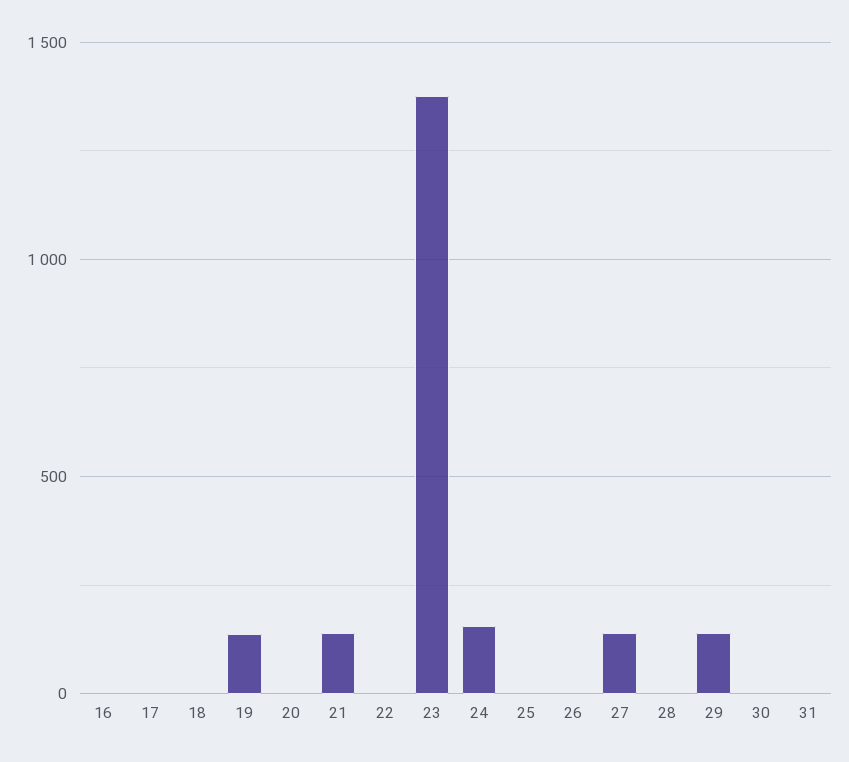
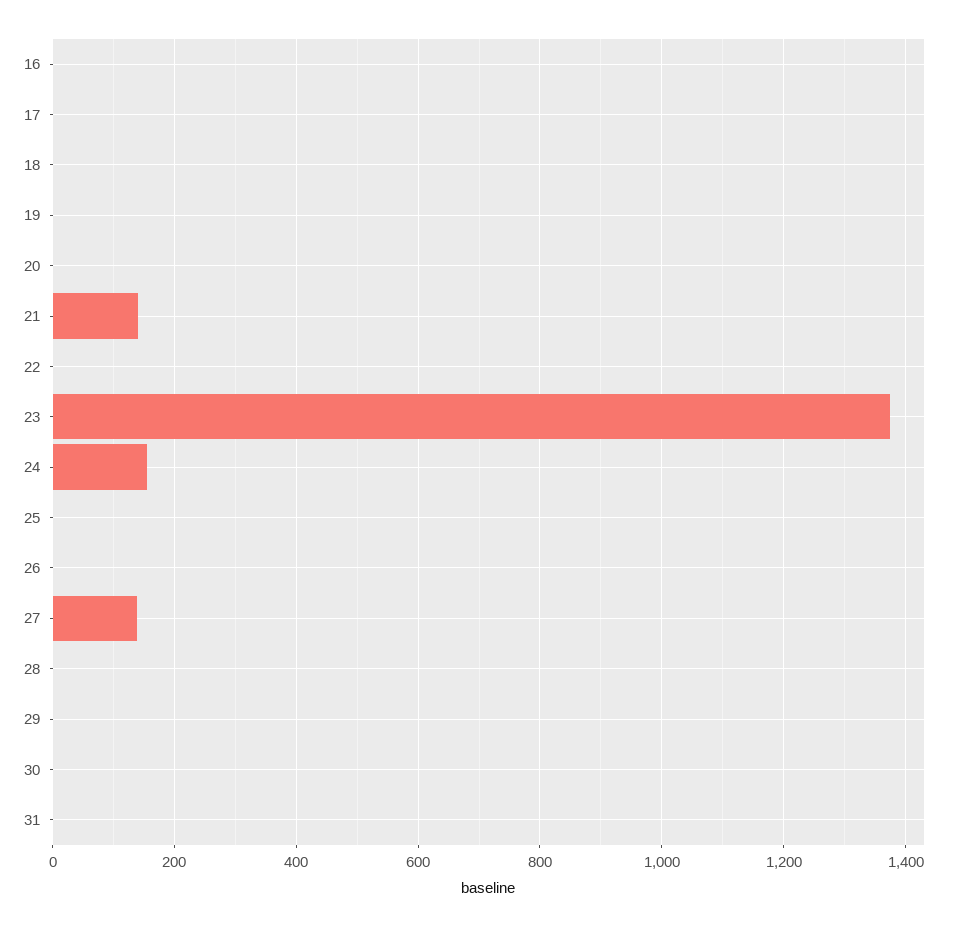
  {
    "16": 0,
    "17": 0,
    "18": 0,
-   "19": 150,
+   "19": 0,
    "20": 0,
    "21": 140,
    "22": 0,
    "23": 1380,
    "24": 160,
    "25": 0,
    "26": 0,
    "27": 140,
    "28": 0,
-   "29": 150,
+   "29": 0,
    "30": 0,
    "31": 0
  }

